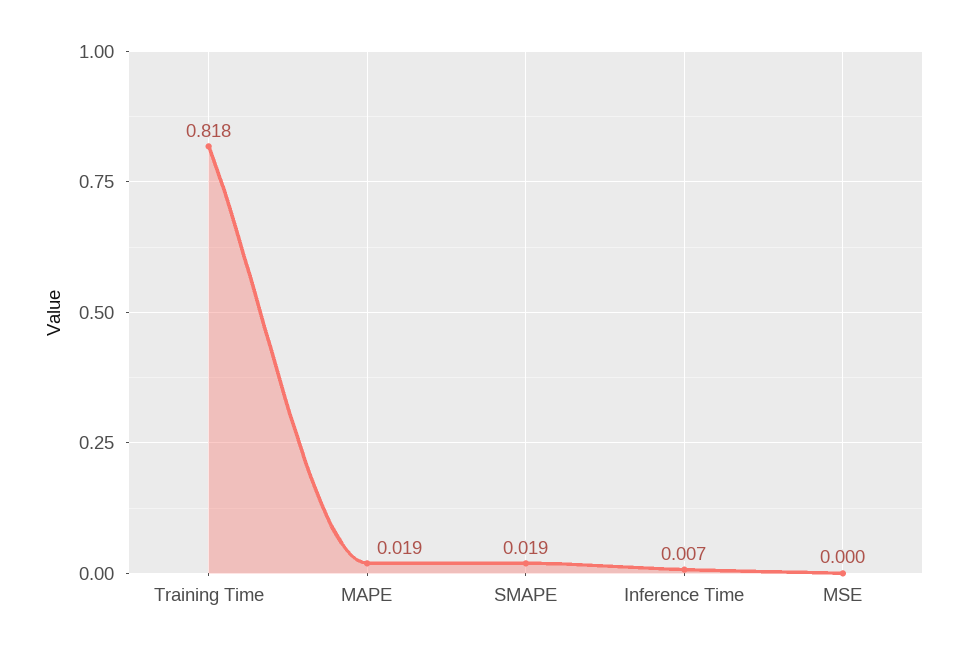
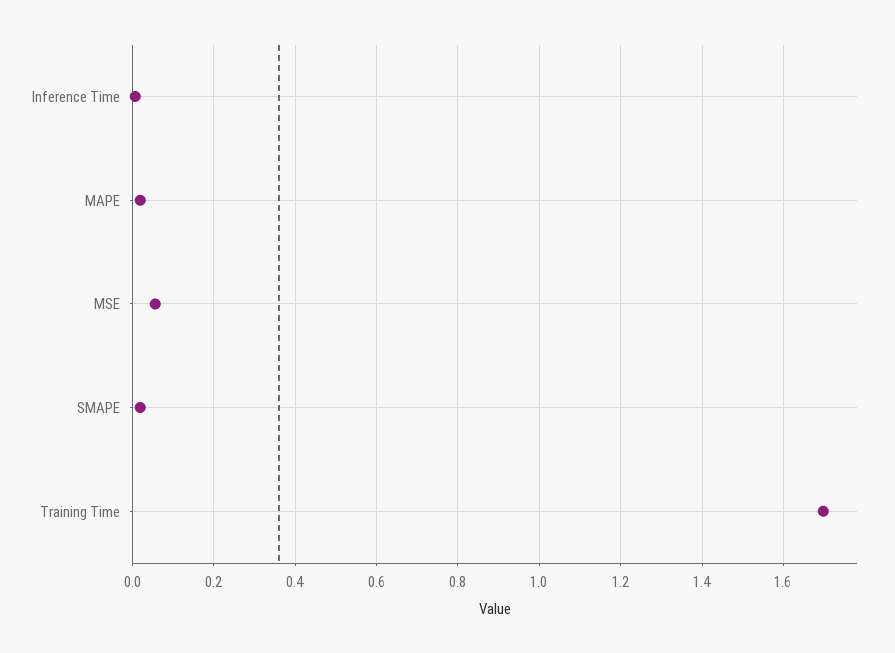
  {
-   "Training Time": 0.818,
+   "Training Time": 1.7,
    "MAPE": 0.019,
    "SMAPE": 0.019,
    "Inference Time": 0.007,
-   "MSE": 0
+   "MSE": 0.06
  }

